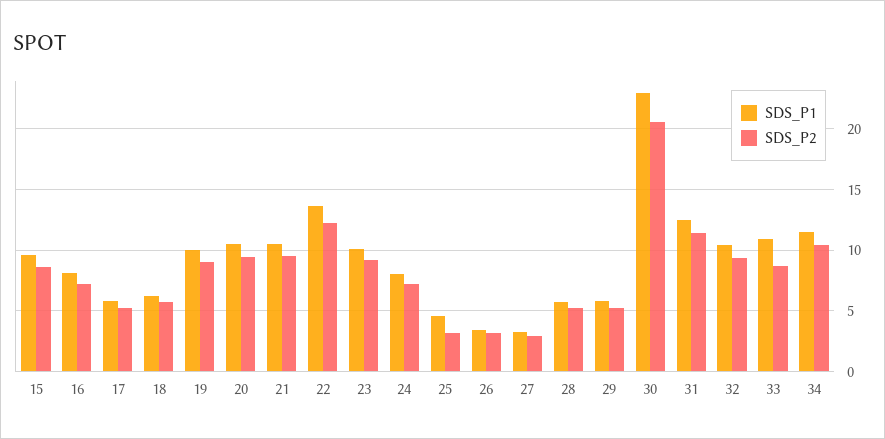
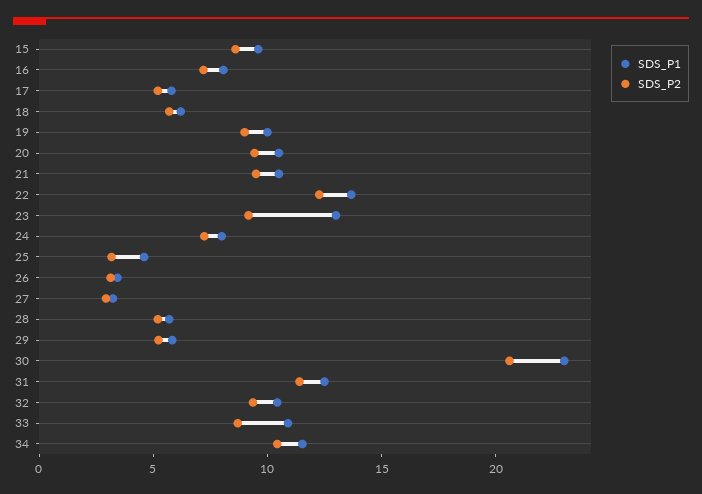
  {
    "SDS_P1": {
      "15": 9.5,
      "16": 8,
      "17": 6,
      "18": 6,
      "19": 10,
      "20": 10.5,
      "21": 10.5,
      "22": 13.5,
-     "23": 10,
+     "23": 13,
      "24": 8,
      "25": 4.5,
      "26": 3.5,
      "27": 3,
      "28": 5.5,
      "29": 6,
      "30": 23,
      "31": 12.5,
      "32": 10.5,
      "33": 11,
      "34": 11.5
    },
    "SDS_P2": {
      "15": 8.5,
      "16": 7,
      "17": 5,
      "18": 5.5,
      "19": 9,
      "20": 9.5,
      "21": 9.5,
      "22": 12.5,
      "23": 9,
      "24": 7,
      "25": 3,
      "26": 3,
      "27": 3,
      "28": 5,
      "29": 5,
      "30": 20.5,
      "31": 11.5,
      "32": 9.5,
      "33": 8.5,
      "34": 10.5
    }
  }

